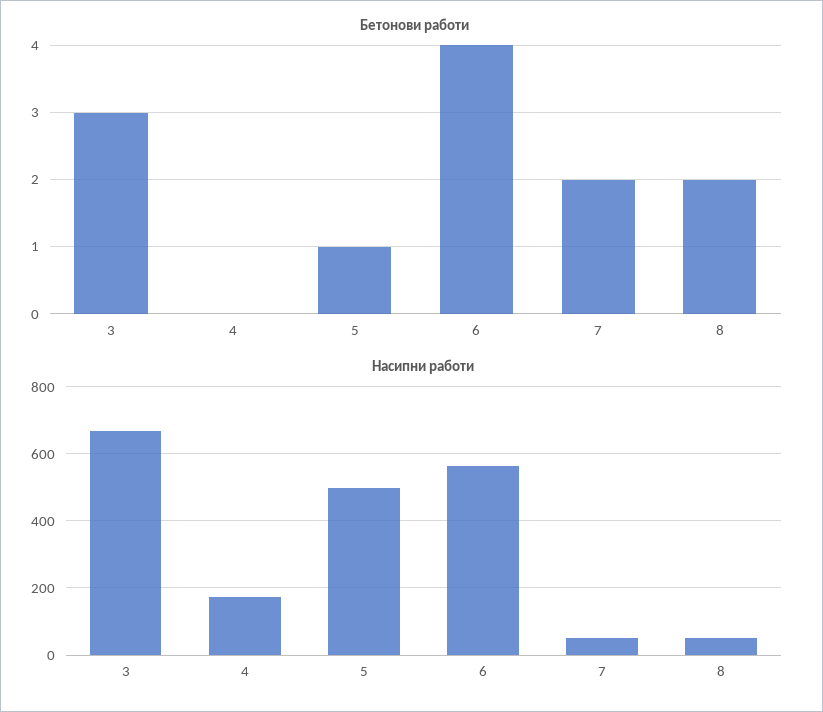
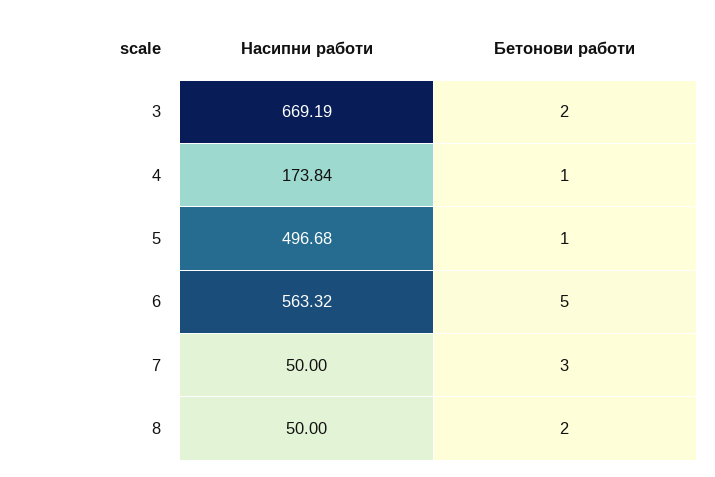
  {
    "Бетонови работи": {
-     "3": 3,
+     "3": 2,
-     "4": 0,
+     "4": 1,
      "5": 1,
-     "6": 4,
+     "6": 5,
-     "7": 2,
+     "7": 3,
      "8": 2
    },
    "Насипни работи": {
      "3": 669.19,
      "4": 173.84,
      "5": 496.68,
      "6": 563.32,
      "7": 50,
      "8": 50
    }
  }

